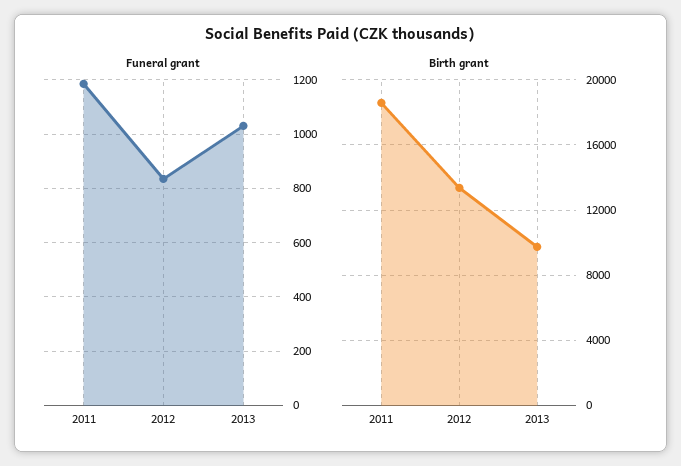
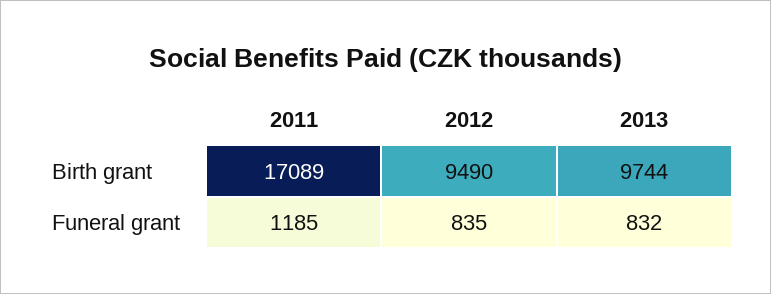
  {
    "Funeral grant": {
      "2011": 1185,
      "2012": 835,
-     "2013": 1025
+     "2013": 832
    },
    "Birth grant": {
-     "2011": 18500,
+     "2011": 17089,
-     "2012": 13500,
+     "2012": 9490,
      "2013": 9744
    }
  }

